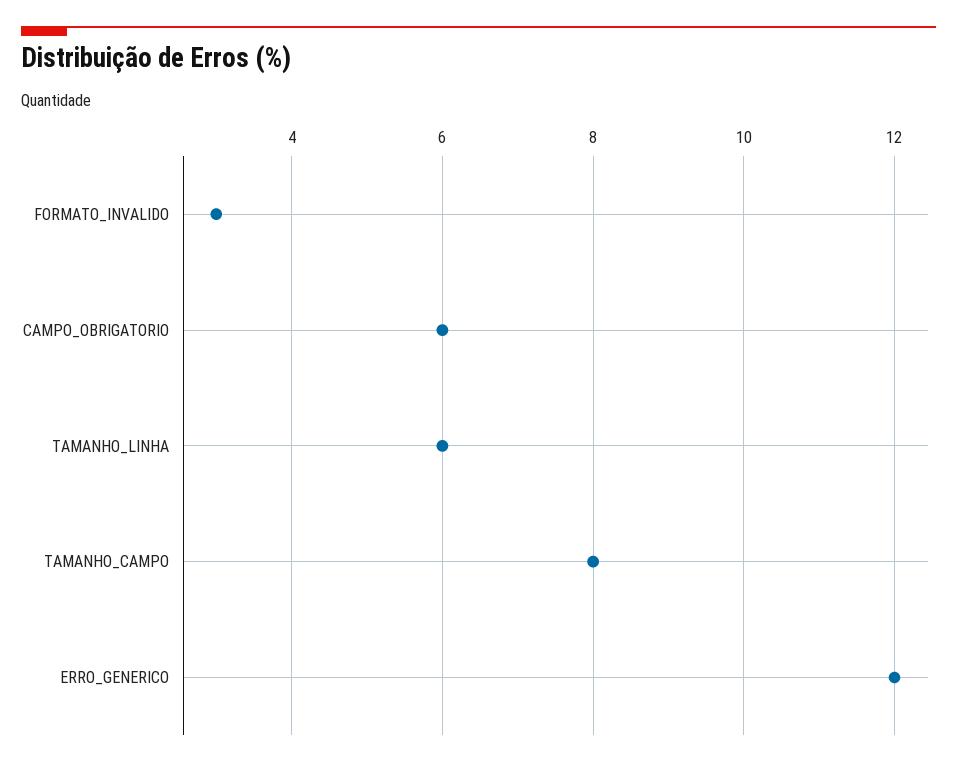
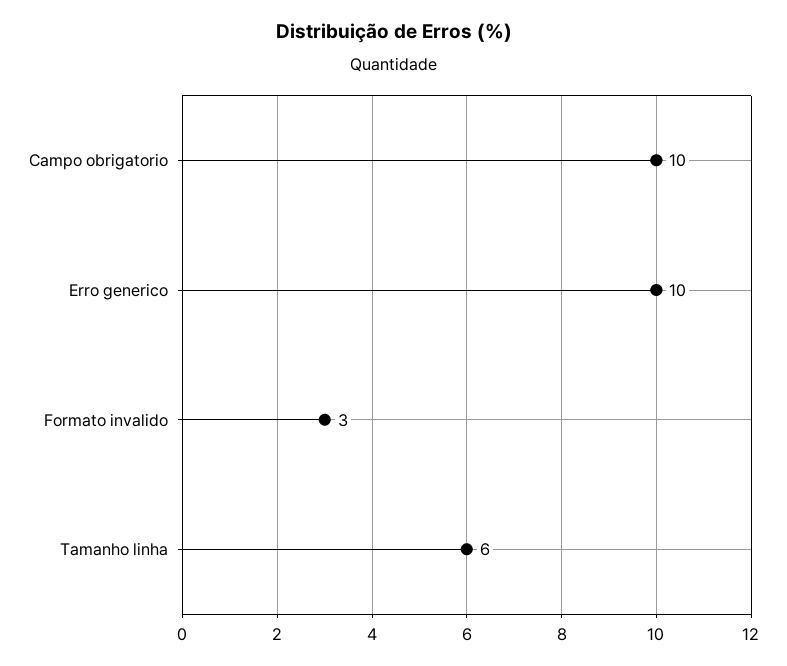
  {
    "FORMATO_INVALIDO": 3,
-   "CAMPO_OBRIGATORIO": 6,
+   "CAMPO_OBRIGATORIO": 10,
    "TAMANHO_LINHA": 6,
-   "TAMANHO_CAMPO": 8,
-   "ERRO_GENERICO": 12
+   "ERRO_GENERICO": 10
  }

